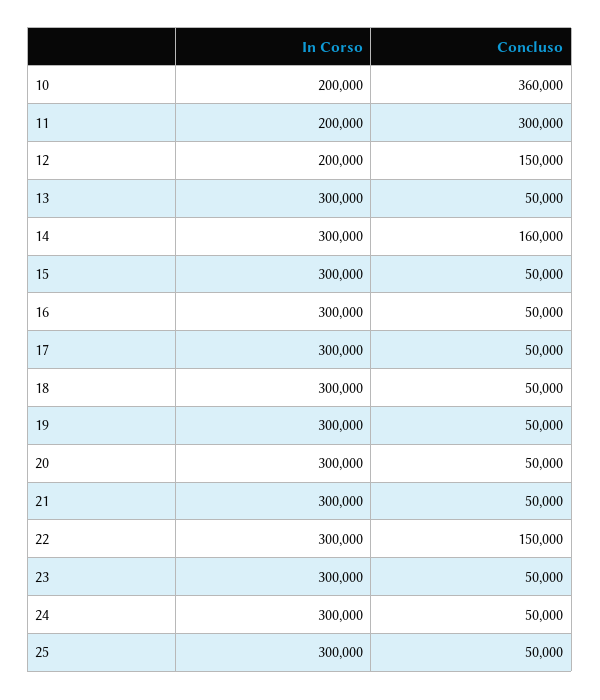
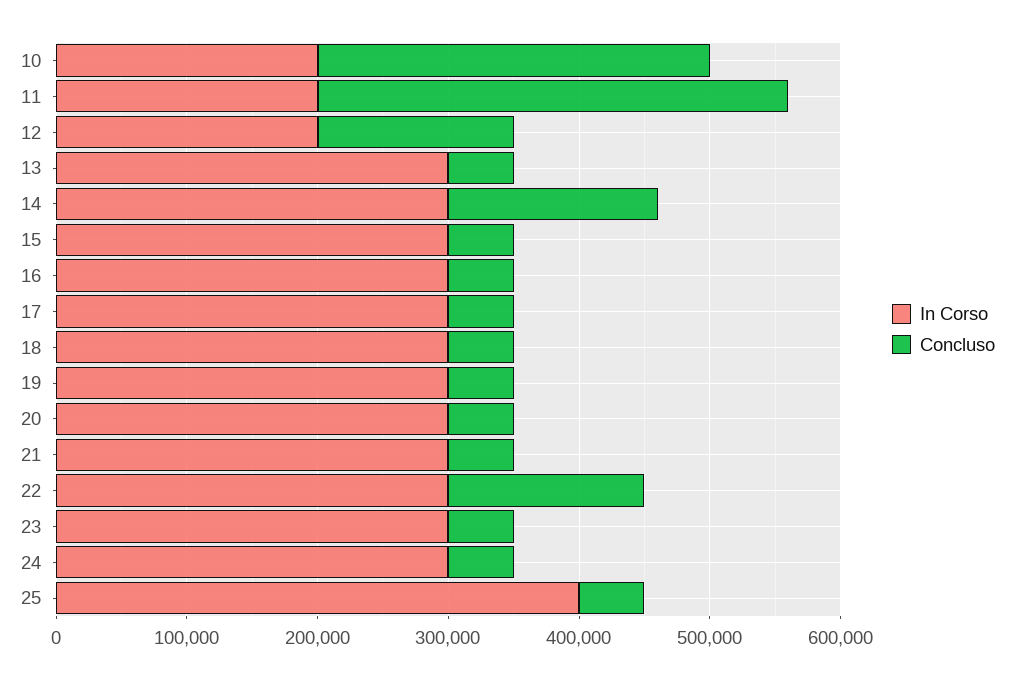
  {
    "In Corso": {
      "10": 200000,
      "11": 200000,
      "12": 200000,
      "13": 300000,
      "14": 300000,
      "15": 300000,
      "16": 300000,
      "17": 300000,
      "18": 300000,
      "19": 300000,
      "20": 300000,
      "21": 300000,
      "22": 300000,
      "23": 300000,
      "24": 300000,
-     "25": 300000
+     "25": 400000
    },
    "Concluso": {
-     "10": 360000,
+     "10": 300000,
-     "11": 300000,
+     "11": 360000,
      "12": 150000,
      "13": 50000,
      "14": 160000,
      "15": 50000,
      "16": 50000,
      "17": 50000,
      "18": 50000,
      "19": 50000,
      "20": 50000,
      "21": 50000,
      "22": 150000,
      "23": 50000,
      "24": 50000,
      "25": 50000
    }
  }

